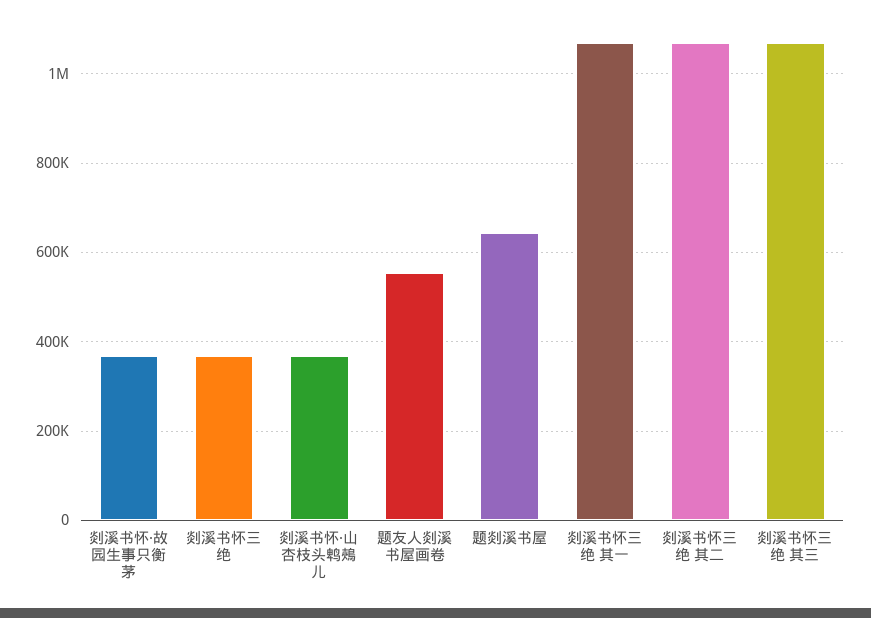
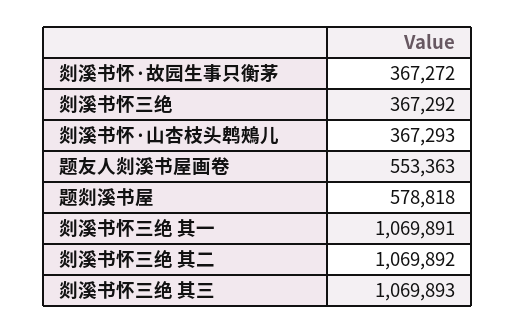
  {
    "剡溪书怀·故园生事只衡茅": 367272,
    "剡溪书怀三绝": 367292,
    "剡溪书怀·山杏枝头鹎鵊儿": 367293,
    "题友人剡溪书屋画卷": 553363,
-   "题剡溪书屋": 640000,
+   "题剡溪书屋": 578818,
    "剡溪书怀三绝 其一": 1069891,
    "剡溪书怀三绝 其二": 1069892,
    "剡溪书怀三绝 其三": 1069893
  }

